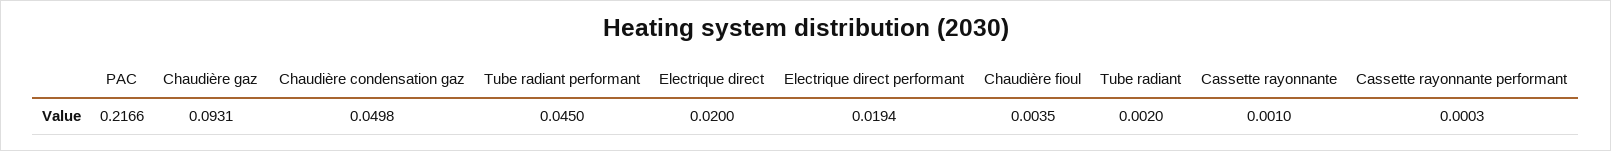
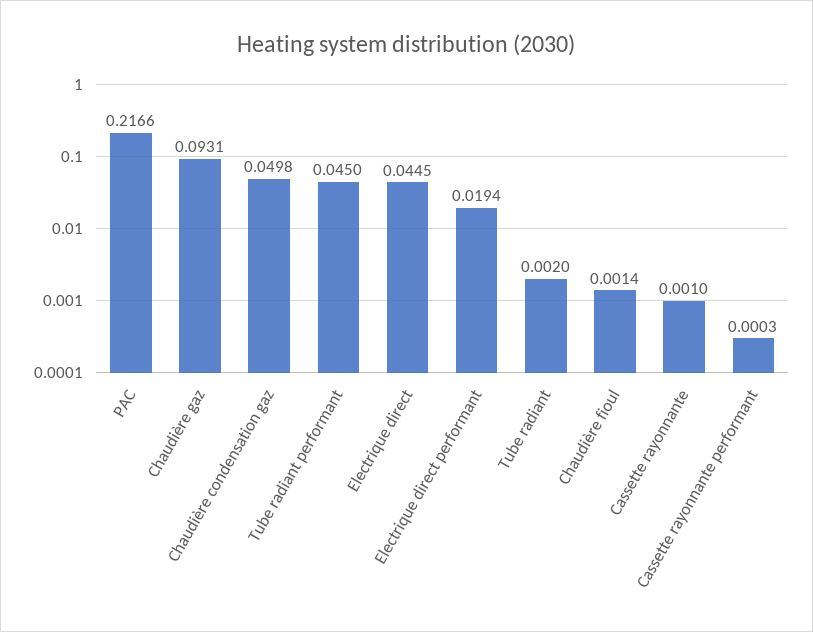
  {
    "PAC": 0.2166,
    "Chaudière gaz": 0.0931,
    "Chaudière condensation gaz": 0.0498,
    "Tube radiant performant": 0.045,
-   "Electrique direct": 0.02,
+   "Electrique direct": 0.0445,
    "Electrique direct performant": 0.0194,
-   "Chaudière fioul": 0.0035,
+   "Chaudière fioul": 0.0014,
    "Tube radiant": 0.002,
    "Cassette rayonnante": 0.001,
    "Cassette rayonnante performant": 0.0003
  }

